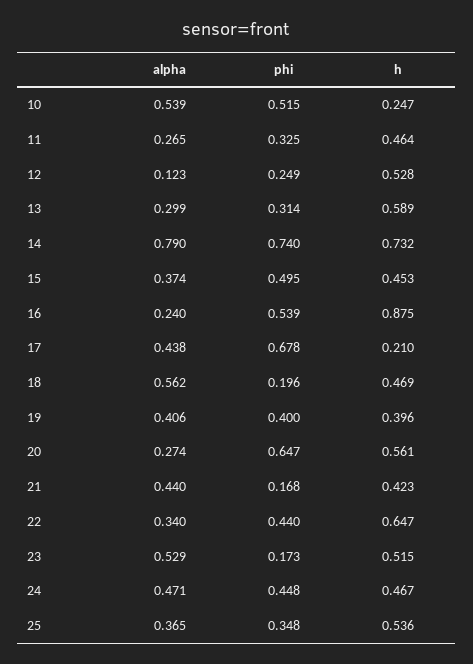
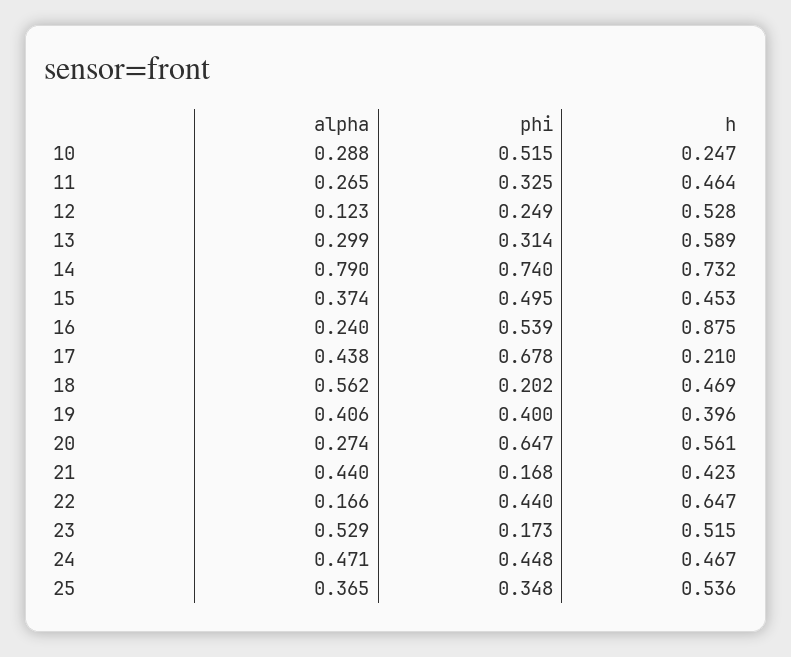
  {
    "alpha": {
-     "10": 0.539,
+     "10": 0.288,
      "11": 0.265,
      "12": 0.123,
      "13": 0.299,
      "14": 0.79,
      "15": 0.374,
      "16": 0.24,
      "17": 0.438,
      "18": 0.562,
      "19": 0.406,
      "20": 0.274,
      "21": 0.44,
-     "22": 0.34,
+     "22": 0.166,
      "23": 0.529,
      "24": 0.471,
      "25": 0.365
    },
    "phi": {
      "10": 0.515,
      "11": 0.325,
      "12": 0.249,
      "13": 0.314,
      "14": 0.74,
      "15": 0.495,
      "16": 0.539,
      "17": 0.678,
-     "18": 0.196,
+     "18": 0.202,
      "19": 0.4,
      "20": 0.647,
      "21": 0.168,
      "22": 0.44,
      "23": 0.173,
      "24": 0.448,
      "25": 0.348
    },
    "h": {
      "10": 0.247,
      "11": 0.464,
      "12": 0.528,
      "13": 0.589,
      "14": 0.732,
      "15": 0.453,
      "16": 0.875,
      "17": 0.21,
      "18": 0.469,
      "19": 0.396,
      "20": 0.561,
      "21": 0.423,
      "22": 0.647,
      "23": 0.515,
      "24": 0.467,
      "25": 0.536
    }
  }

